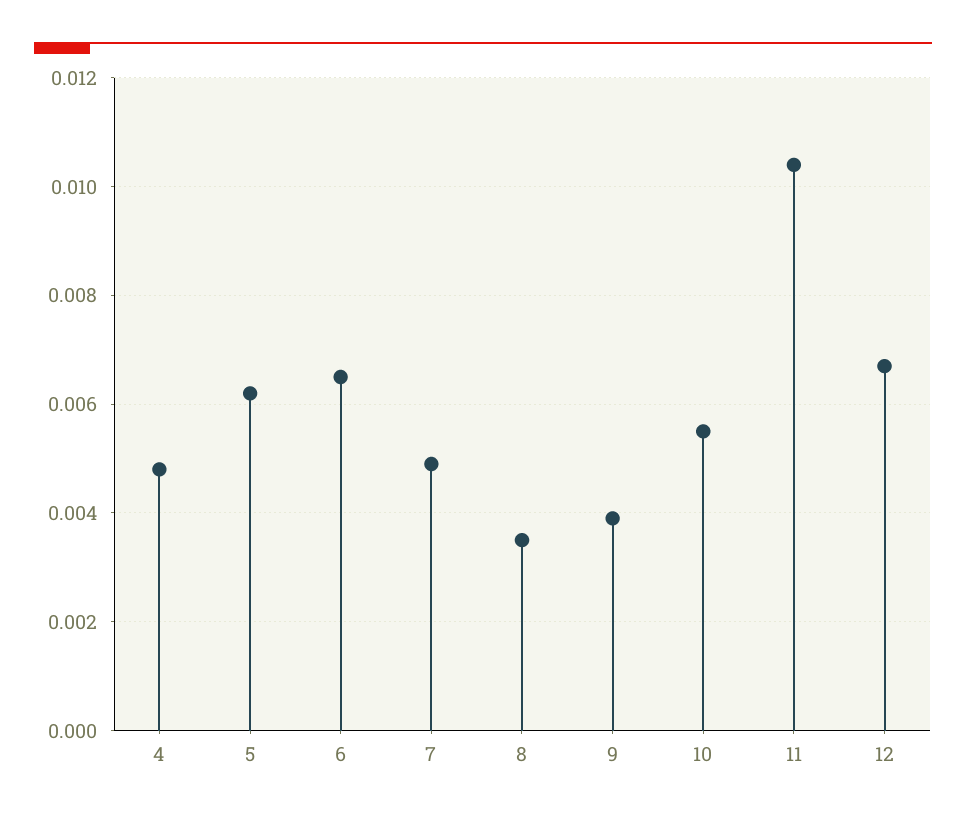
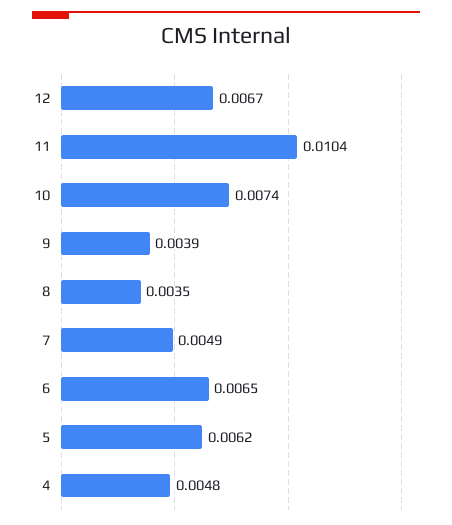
  {
    "4": 0.0048,
    "5": 0.0062,
    "6": 0.0065,
    "7": 0.0049,
    "8": 0.0035,
    "9": 0.0039,
-   "10": 0.0055,
+   "10": 0.0074,
    "11": 0.0104,
    "12": 0.0067
  }

